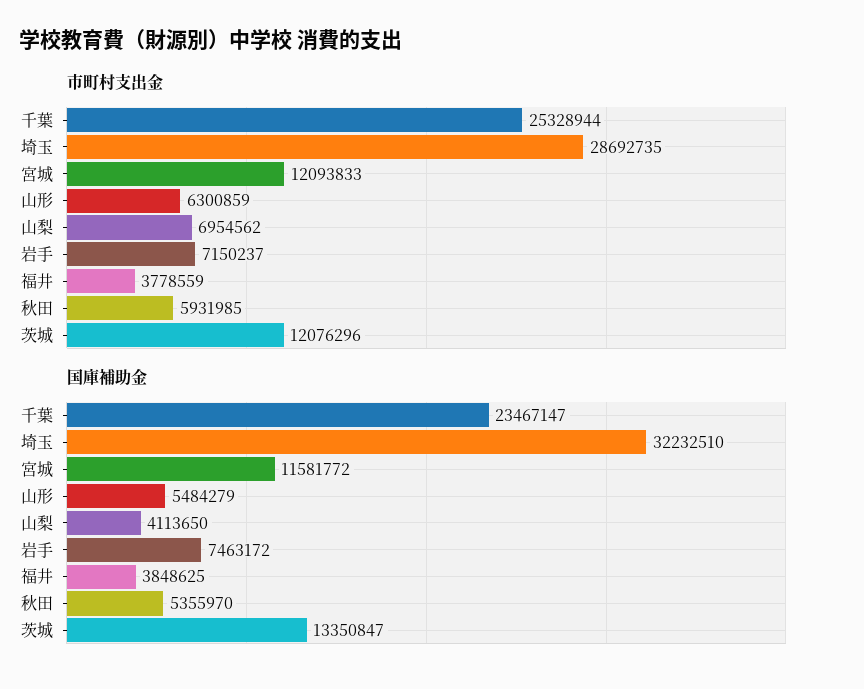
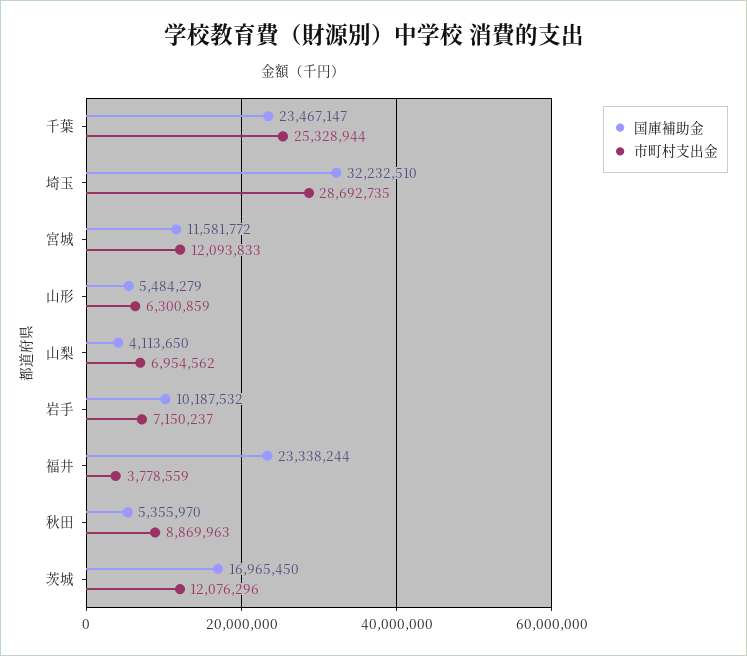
  {
    "市町村支出金": {
      "千葉": 25328944,
      "埼玉": 28692735,
      "宮城": 12093833,
      "山形": 6300859,
      "山梨": 6954562,
      "岩手": 7150237,
      "福井": 3778559,
-     "秋田": 5931985,
+     "秋田": 8869963,
      "茨城": 12076296
    },
    "国庫補助金": {
      "千葉": 23467147,
      "埼玉": 32232510,
      "宮城": 11581772,
      "山形": 5484279,
      "山梨": 4113650,
-     "岩手": 7463172,
+     "岩手": 10187532,
-     "福井": 3848625,
+     "福井": 23338244,
      "秋田": 5355970,
-     "茨城": 13350847
+     "茨城": 16965450
    }
  }

